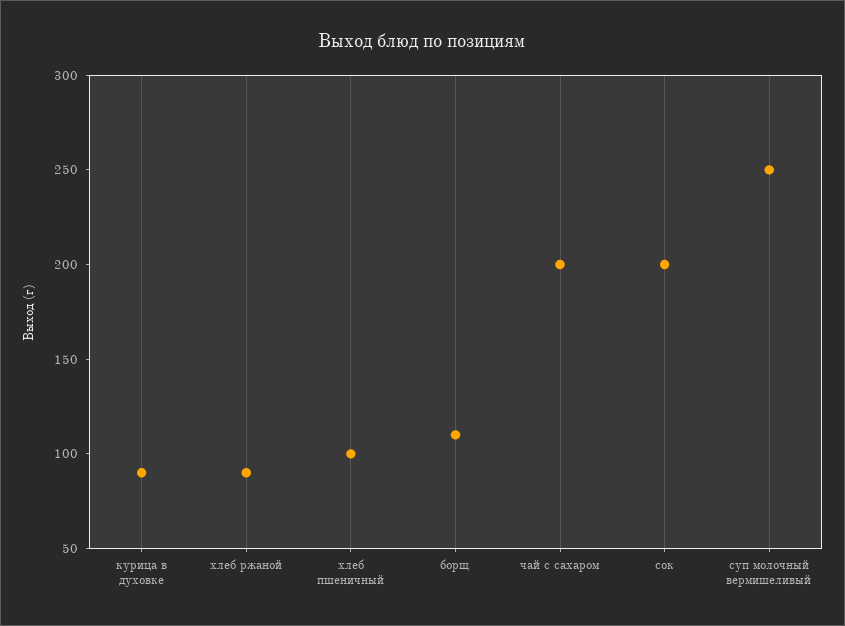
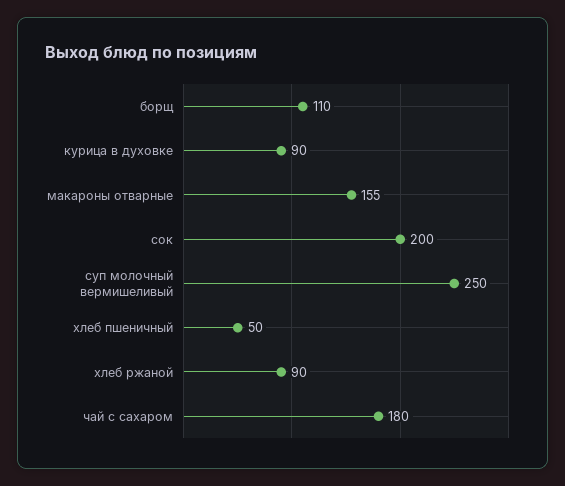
  {
    "курица в духовке": 90,
    "хлеб ржаной": 90,
-   "хлеб пшеничный": 100,
+   "хлеб пшеничный": 50,
    "борщ": 110,
-   "чай с сахаром": 200,
+   "чай с сахаром": 180,
    "сок": 200,
-   "суп молочный вермишеливый": 250
+   "суп молочный вермишеливый": 250,
+   "макароны отварные": 155
  }

